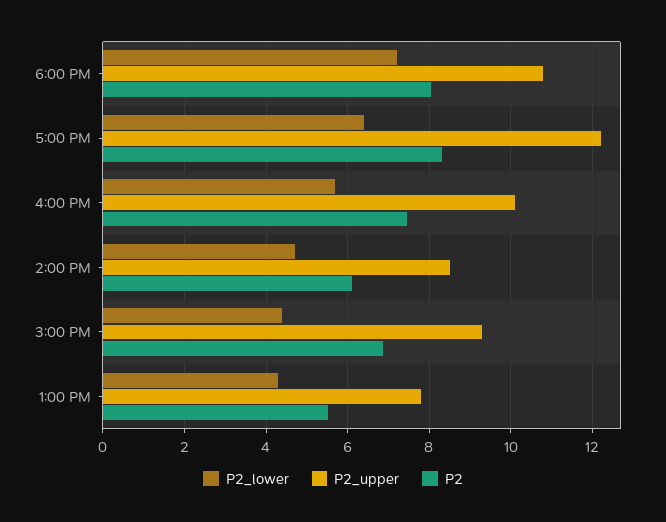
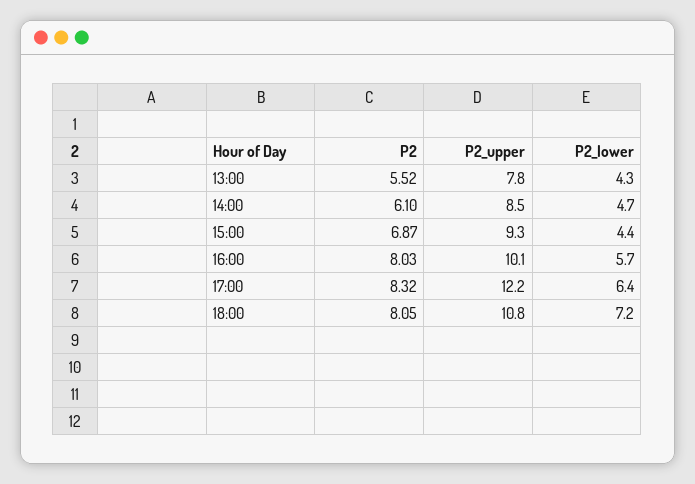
  {
    "P2_lower": {
      "6:00 PM": 7.2,
      "5:00 PM": 6.4,
      "4:00 PM": 5.7,
      "2:00 PM": 4.7,
      "3:00 PM": 4.4,
      "1:00 PM": 4.3
    },
    "P2_upper": {
      "6:00 PM": 10.8,
      "5:00 PM": 12.2,
      "4:00 PM": 10.1,
      "2:00 PM": 8.5,
      "3:00 PM": 9.3,
      "1:00 PM": 7.8
    },
    "P2": {
      "6:00 PM": 8.05,
      "5:00 PM": 8.32,
-     "4:00 PM": 7.4,
+     "4:00 PM": 8.03,
      "2:00 PM": 6.1,
      "3:00 PM": 6.87,
      "1:00 PM": 5.52
    }
  }

